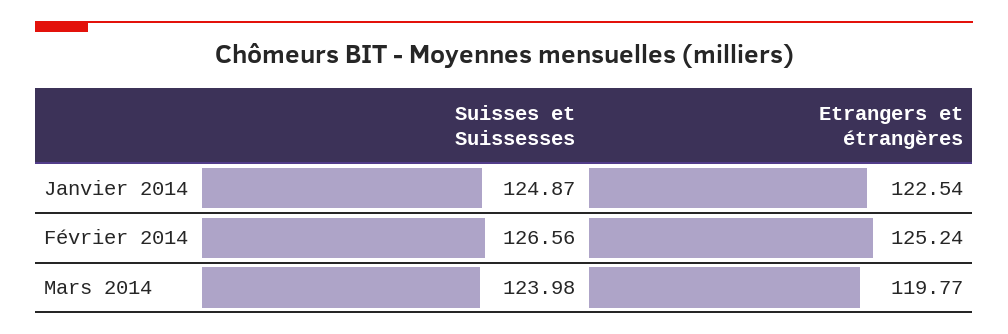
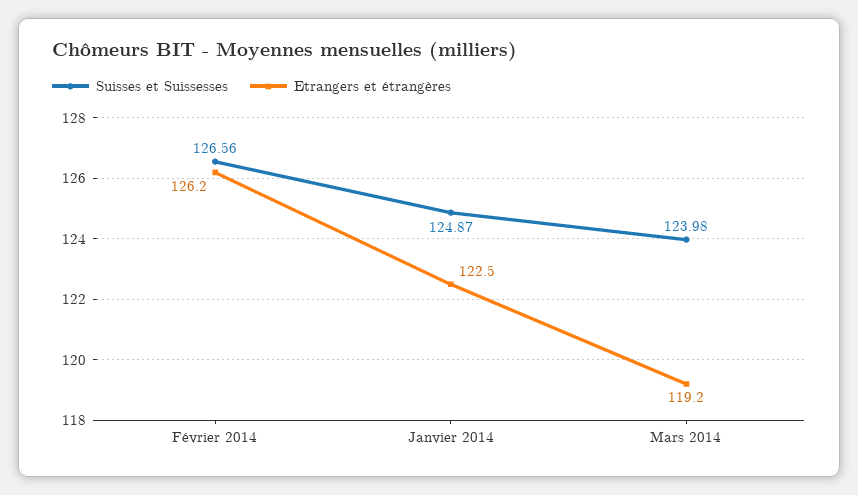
  {
    "Suisses et Suissesses": {
      "Janvier 2014": 124.87,
      "Février 2014": 126.56,
      "Mars 2014": 123.98
    },
    "Etrangers et étrangères": {
      "Janvier 2014": 122.54,
-     "Février 2014": 125.24,
+     "Février 2014": 126.2,
-     "Mars 2014": 119.77
+     "Mars 2014": 119.2
    }
  }

